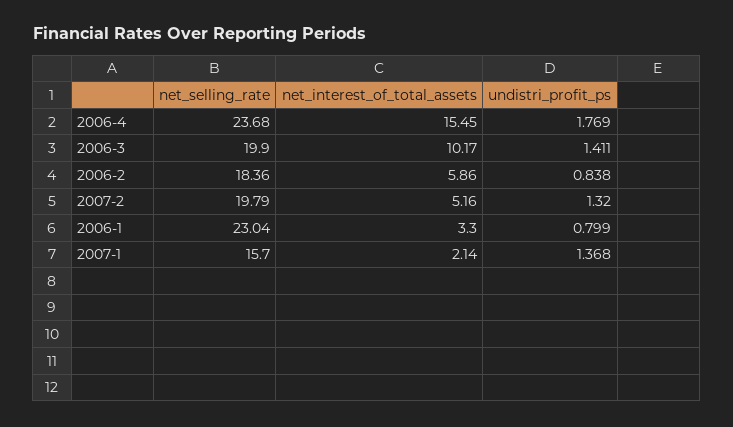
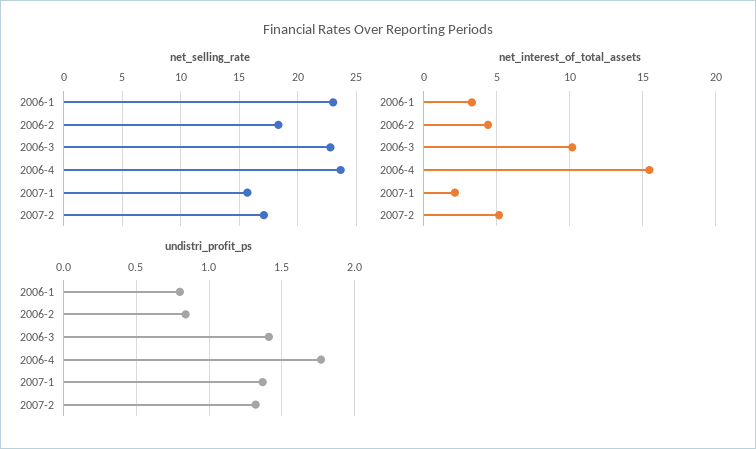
  {
    "net_selling_rate": {
      "2006-4": 23.68,
-     "2006-3": 19.9,
+     "2006-3": 23,
      "2006-2": 18.36,
-     "2007-2": 19.79,
+     "2007-2": 17,
      "2006-1": 23.04,
      "2007-1": 15.7
    },
    "net_interest_of_total_assets": {
      "2006-4": 15.45,
      "2006-3": 10.17,
-     "2006-2": 5.86,
+     "2006-2": 4.5,
      "2007-2": 5.16,
      "2006-1": 3.3,
      "2007-1": 2.14
    },
    "undistri_profit_ps": {
      "2006-4": 1.769,
      "2006-3": 1.411,
      "2006-2": 0.838,
      "2007-2": 1.32,
      "2006-1": 0.799,
      "2007-1": 1.368
    }
  }

